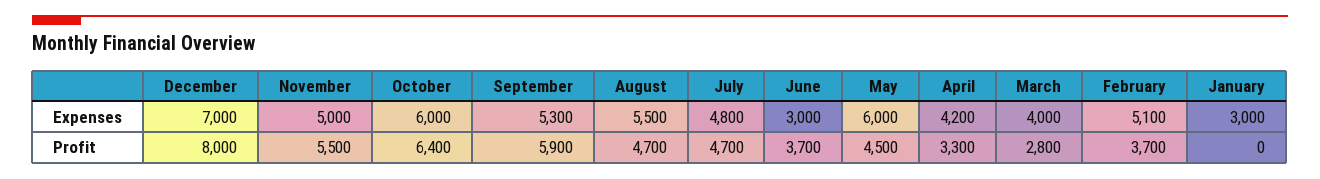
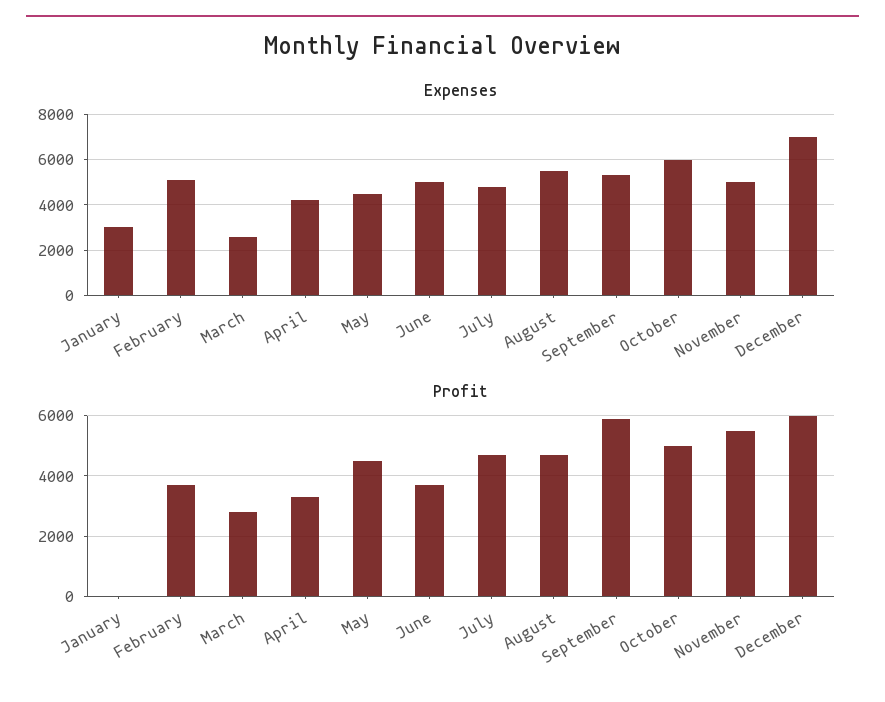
  {
    "Expenses": {
      "December": 7000,
      "November": 5000,
      "October": 6000,
      "September": 5300,
      "August": 5500,
      "July": 4800,
-     "June": 3000,
+     "June": 5000,
-     "May": 6000,
+     "May": 4500,
      "April": 4200,
-     "March": 4000,
+     "March": 2500,
      "February": 5100,
      "January": 3000
    },
    "Profit": {
-     "December": 8000,
+     "December": 6000,
      "November": 5500,
-     "October": 6400,
+     "October": 5000,
      "September": 5900,
      "August": 4700,
      "July": 4700,
      "June": 3700,
      "May": 4500,
      "April": 3300,
      "March": 2800,
      "February": 3700,
      "January": 0
    }
  }

